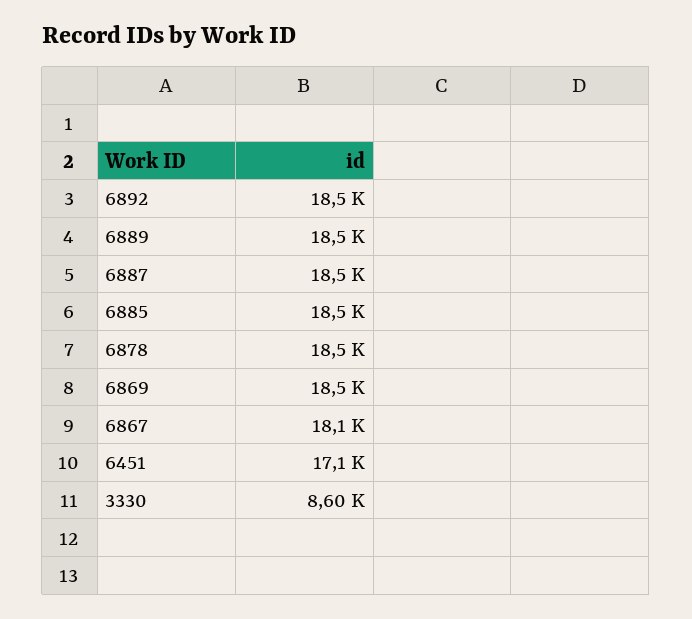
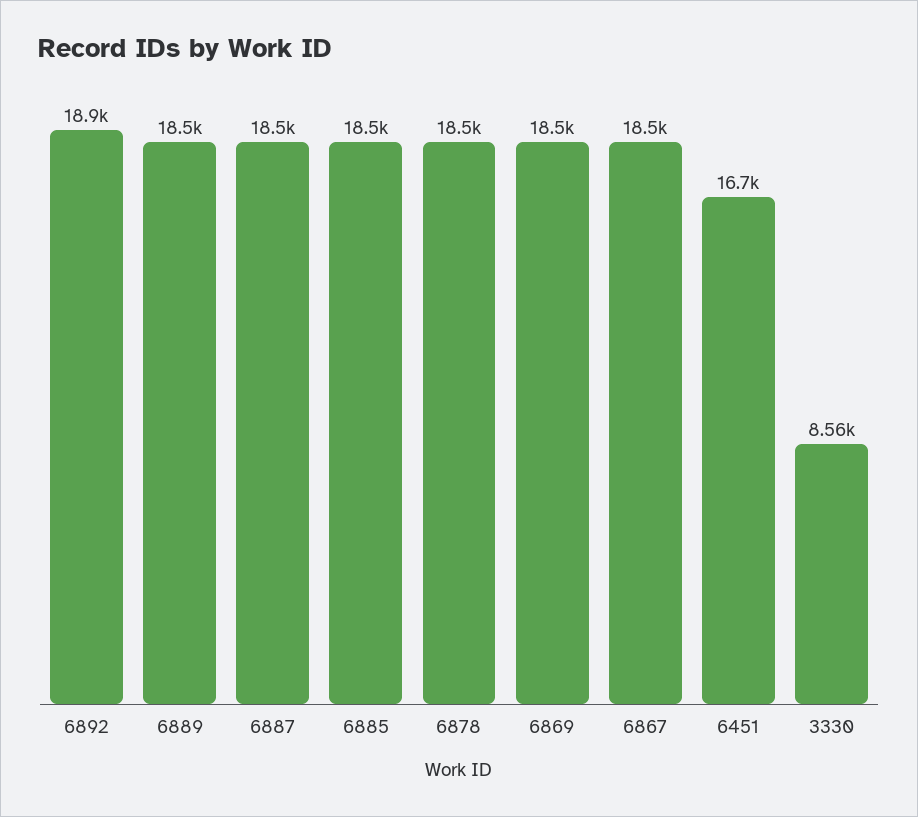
  {
-   "6892": 18500,
+   "6892": 18900,
    "6889": 18500,
    "6887": 18500,
    "6885": 18500,
    "6878": 18500,
    "6869": 18500,
-   "6867": 18100,
+   "6867": 18500,
-   "6451": 17100,
+   "6451": 16700,
-   "3330": 8600
+   "3330": 8560
  }

